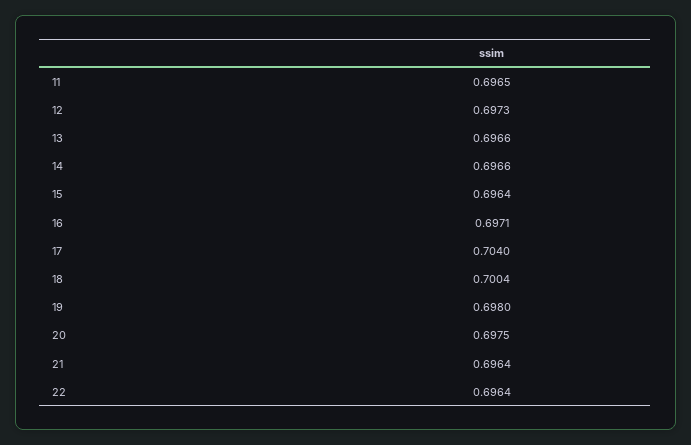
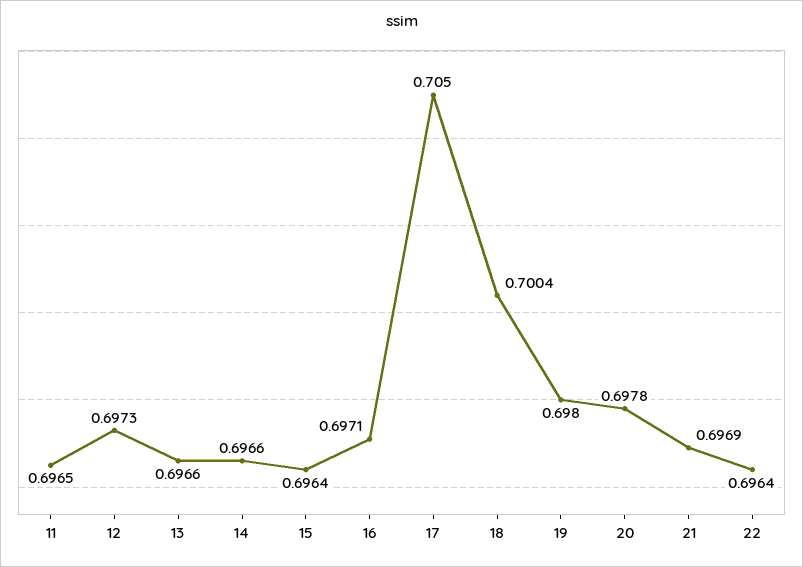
  {
    "11": 0.6965,
    "12": 0.6973,
    "13": 0.6966,
    "14": 0.6966,
    "15": 0.6964,
    "16": 0.6971,
-   "17": 0.704,
+   "17": 0.705,
    "18": 0.7004,
    "19": 0.698,
-   "20": 0.6975,
+   "20": 0.6978,
-   "21": 0.6964,
+   "21": 0.6969,
    "22": 0.6964
  }

